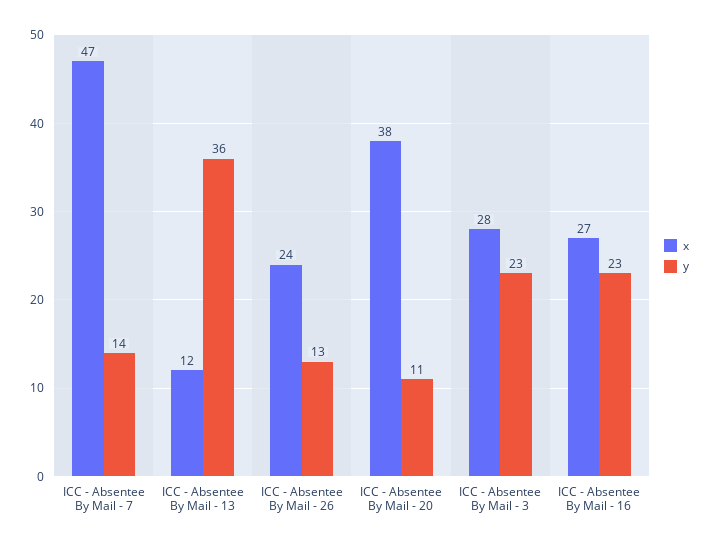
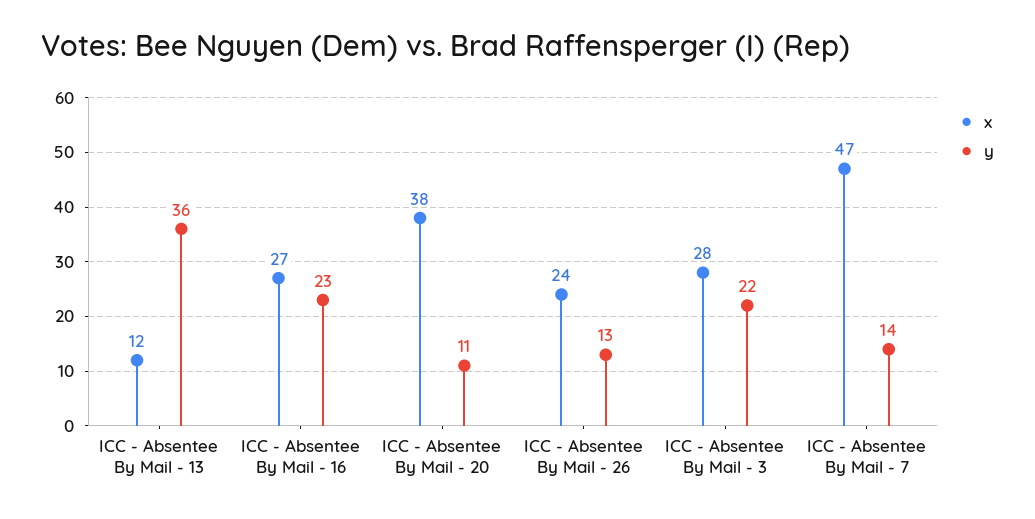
  {
    "x": {
      "ICC - Absentee By Mail - 7": 47,
      "ICC - Absentee By Mail - 13": 12,
      "ICC - Absentee By Mail - 26": 24,
      "ICC - Absentee By Mail - 20": 38,
      "ICC - Absentee By Mail - 3": 28,
      "ICC - Absentee By Mail - 16": 27
    },
    "y": {
      "ICC - Absentee By Mail - 7": 14,
      "ICC - Absentee By Mail - 13": 36,
      "ICC - Absentee By Mail - 26": 13,
      "ICC - Absentee By Mail - 20": 11,
-     "ICC - Absentee By Mail - 3": 23,
+     "ICC - Absentee By Mail - 3": 22,
      "ICC - Absentee By Mail - 16": 23
    }
  }

